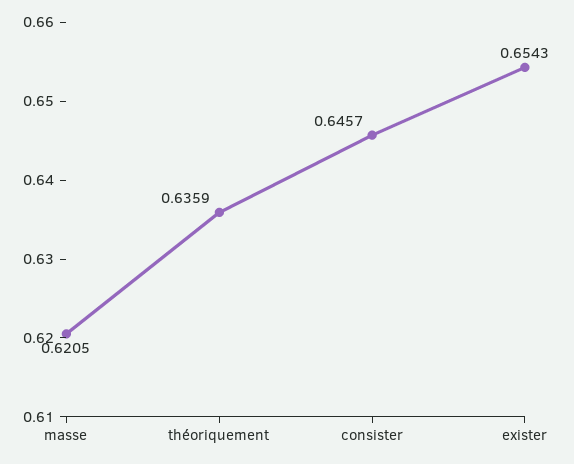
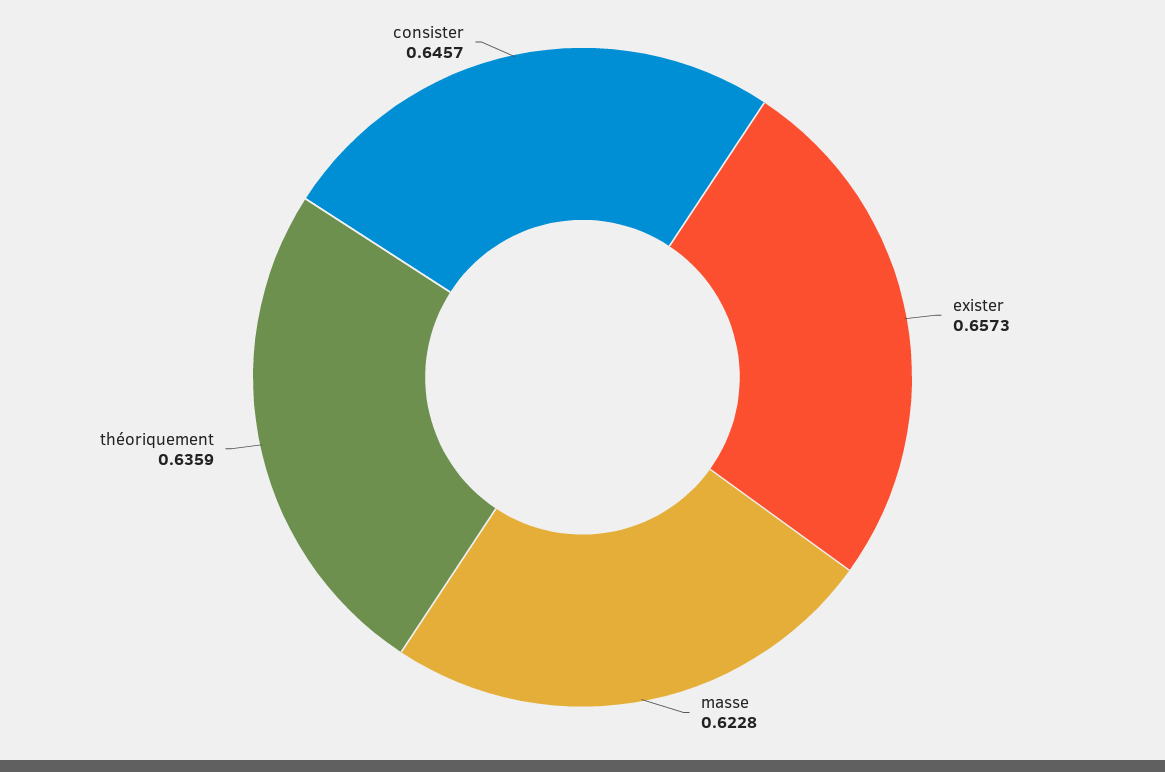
  {
-   "masse": 0.6205,
+   "masse": 0.6228,
    "théoriquement": 0.6359,
    "consister": 0.6457,
-   "exister": 0.6543
+   "exister": 0.6573
  }

